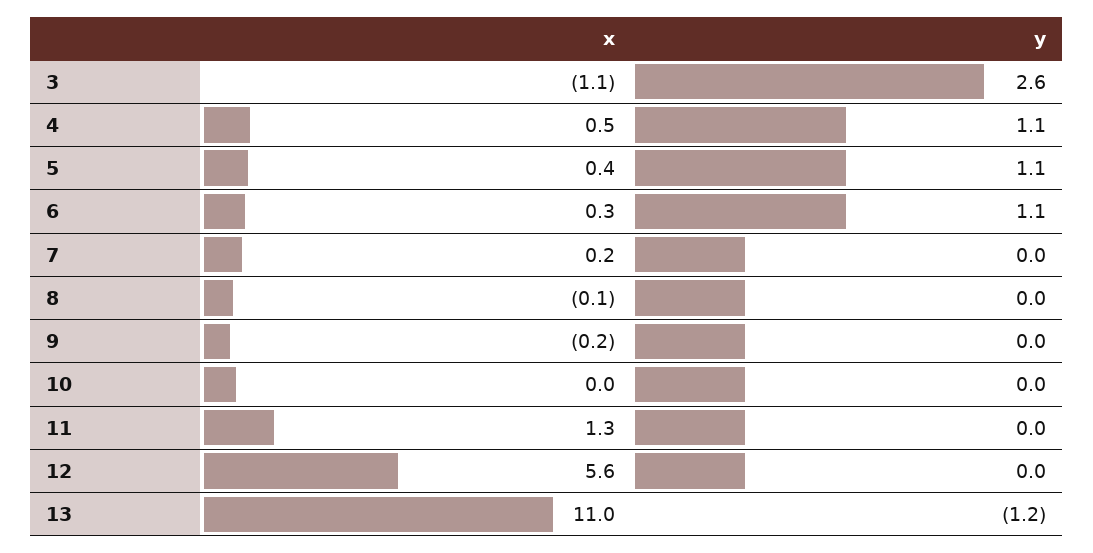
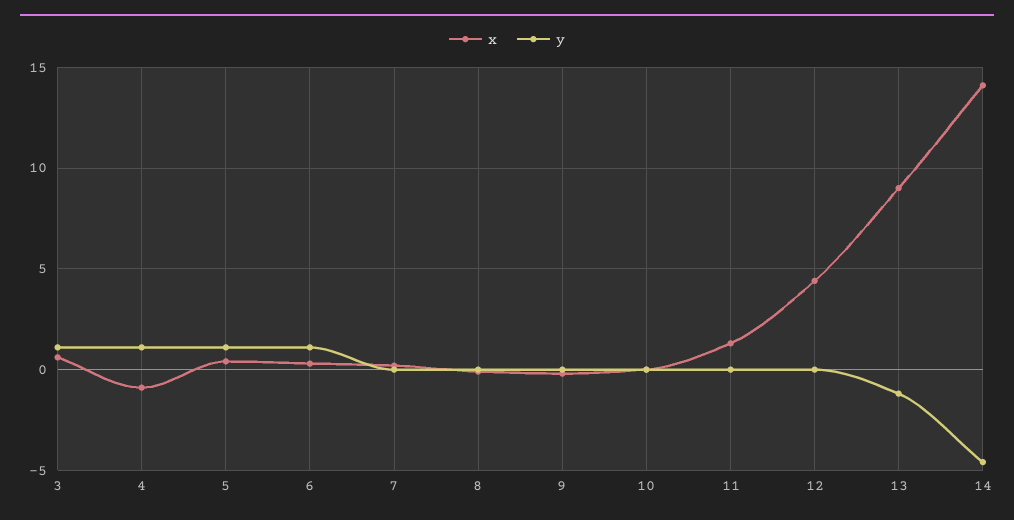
  {
    "x": {
-     "3": -1.1,
+     "3": 0.5,
-     "4": 0.5,
+     "4": -1,
      "5": 0.4,
      "6": 0.3,
      "7": 0.2,
      "8": -0.1,
      "9": -0.2,
      "10": 0,
      "11": 1.3,
-     "12": 5.6,
+     "12": 4.5,
-     "13": 11
+     "13": 9,
+     "14": 14
    },
    "y": {
-     "3": 2.6,
+     "3": 1,
      "4": 1.1,
      "5": 1.1,
      "6": 1.1,
      "7": 0,
      "8": 0,
      "9": 0,
      "10": 0,
      "11": 0,
      "12": 0,
-     "13": -1.2
+     "13": -1.2,
+     "14": -4.5
    }
  }

